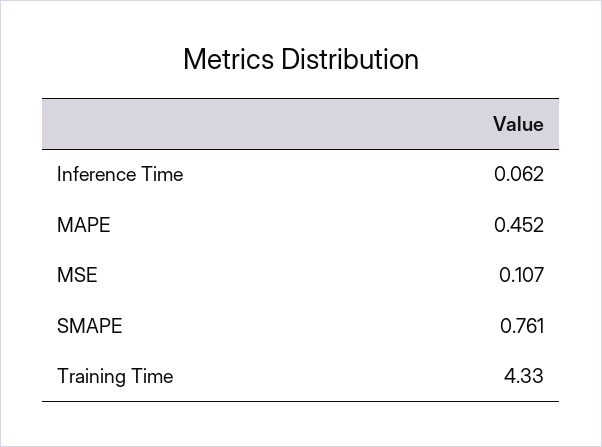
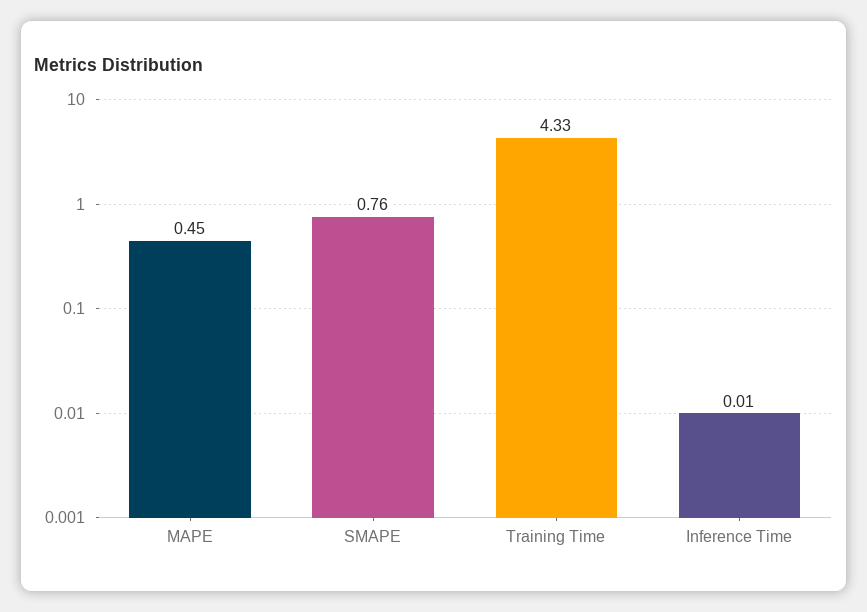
  {
-   "Inference Time": 0.062,
+   "Inference Time": 0.01,
    "MAPE": 0.452,
-   "MSE": 0.107,
    "SMAPE": 0.761,
    "Training Time": 4.33
  }

